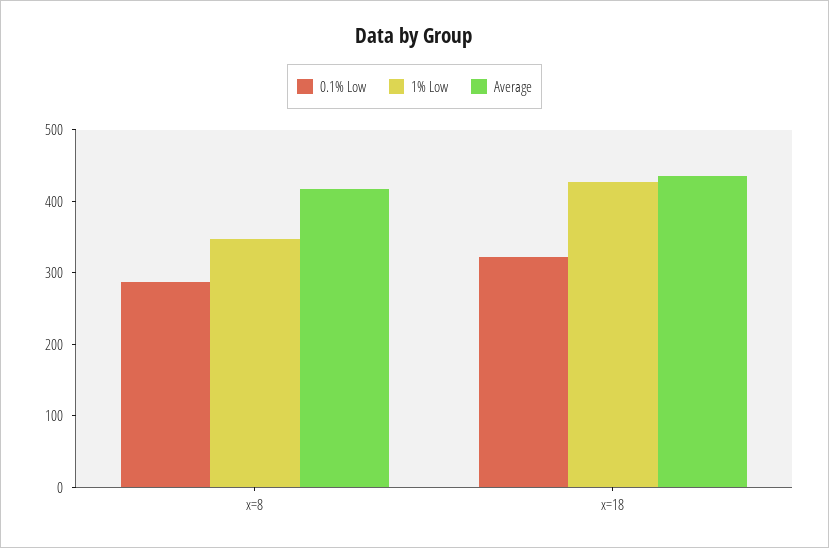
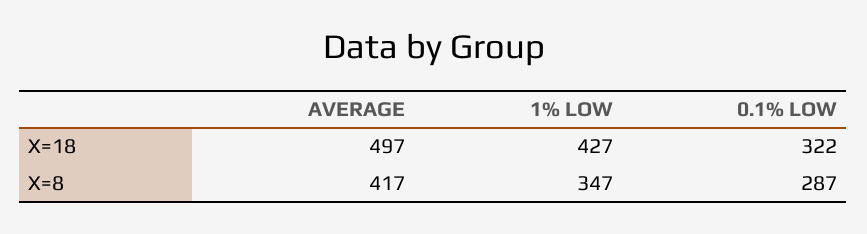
  {
    "0.1% Low": {
      "x=8": 287,
      "x=18": 322
    },
    "1% Low": {
      "x=8": 347,
      "x=18": 427
    },
    "Average": {
      "x=8": 417,
-     "x=18": 440
+     "x=18": 497
    }
  }

